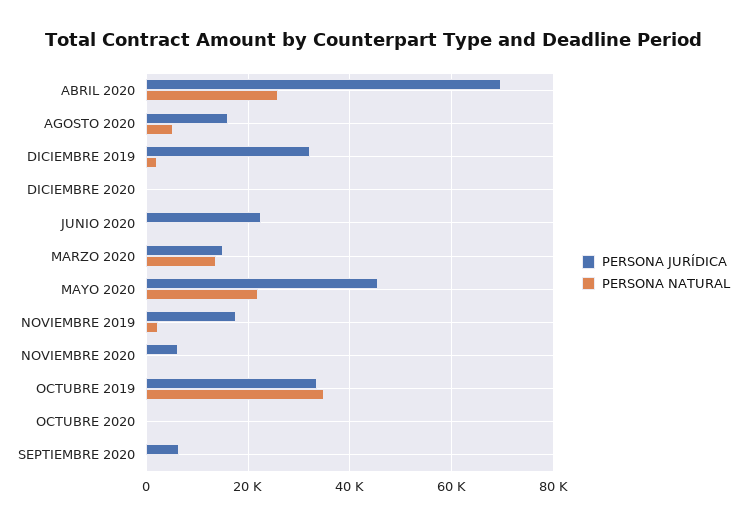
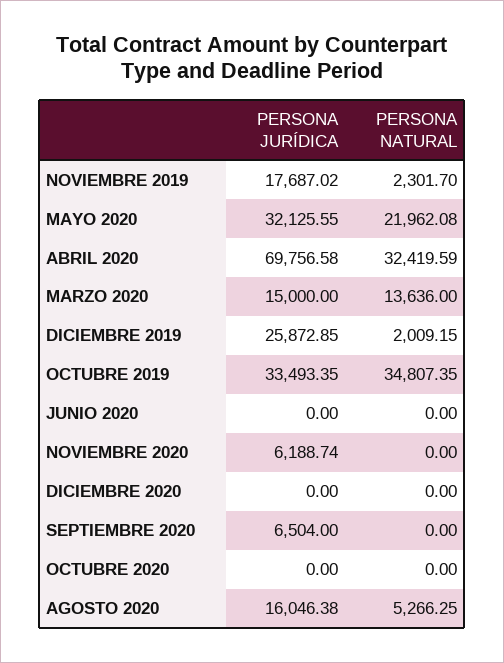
  {
    "PERSONA JURÍDICA": {
      "ABRIL 2020": 69756.58,
      "AGOSTO 2020": 16046.38,
-     "DICIEMBRE 2019": 32000,
+     "DICIEMBRE 2019": 25872.85,
      "DICIEMBRE 2020": 0,
-     "JUNIO 2020": 22000,
+     "JUNIO 2020": 0,
      "MARZO 2020": 15000,
-     "MAYO 2020": 46000,
+     "MAYO 2020": 32125.55,
      "NOVIEMBRE 2019": 17687.02,
      "NOVIEMBRE 2020": 6188.74,
      "OCTUBRE 2019": 33493.35,
      "OCTUBRE 2020": 0,
      "SEPTIEMBRE 2020": 6504
    },
    "PERSONA NATURAL": {
-     "ABRIL 2020": 26000,
+     "ABRIL 2020": 32419.59,
      "AGOSTO 2020": 5266.25,
      "DICIEMBRE 2019": 2009.15,
      "DICIEMBRE 2020": 0,
      "JUNIO 2020": 0,
      "MARZO 2020": 13636,
      "MAYO 2020": 21962.08,
      "NOVIEMBRE 2019": 2301.7,
      "NOVIEMBRE 2020": 0,
      "OCTUBRE 2019": 34807.35,
      "OCTUBRE 2020": 0,
      "SEPTIEMBRE 2020": 0
    }
  }

